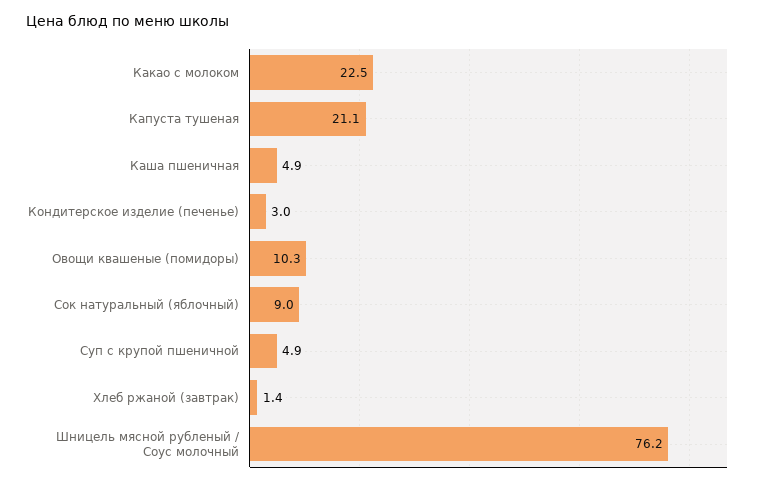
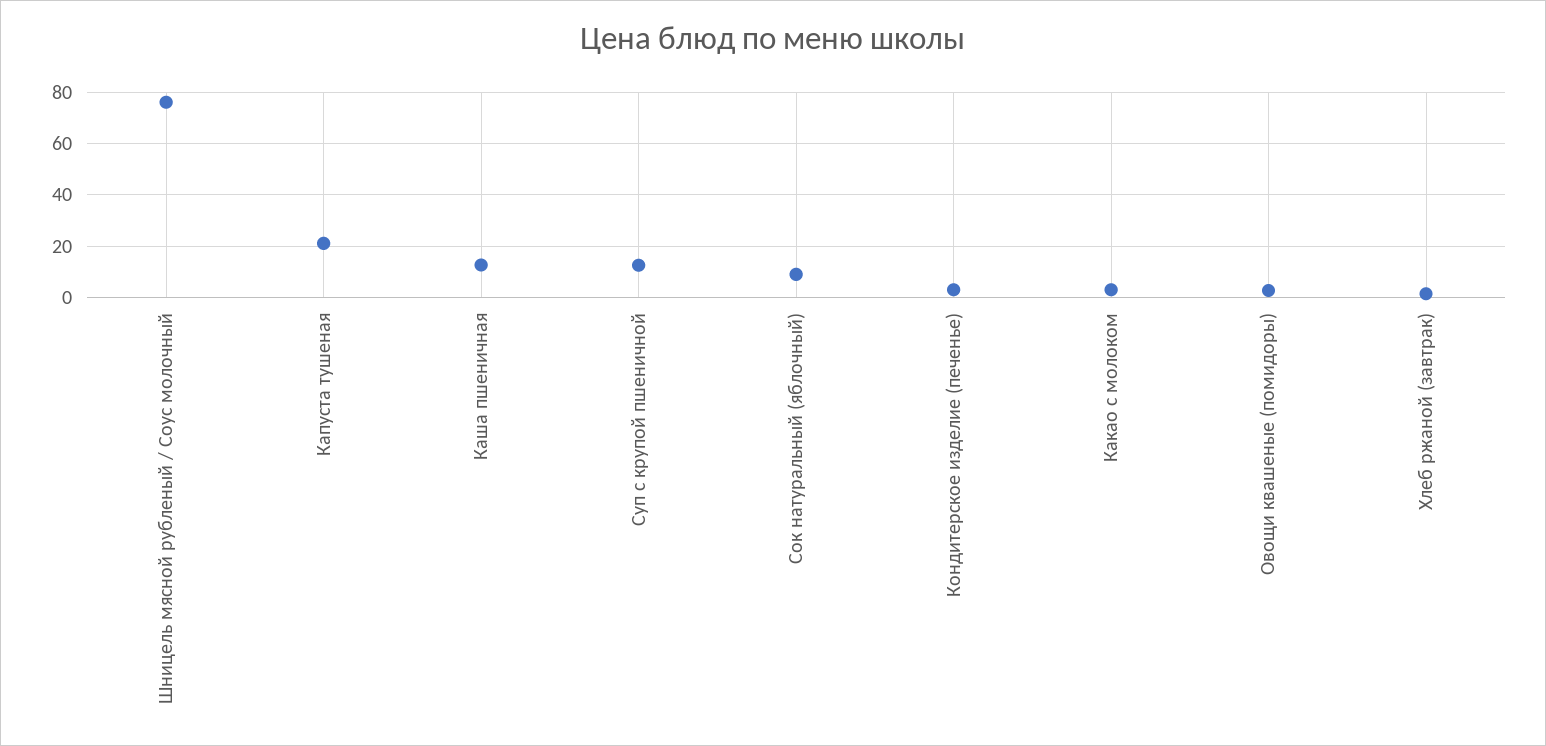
  {
-   "Какао с молоком": 22.5,
+   "Какао с молоком": 2.5,
    "Капуста тушеная": 21.1,
-   "Каша пшеничная": 4.9,
+   "Каша пшеничная": 12.5,
    "Кондитерское изделие (печенье)": 3,
-   "Овощи квашеные (помидоры)": 10.3,
+   "Овощи квашеные (помидоры)": 2.5,
    "Сок натуральный (яблочный)": 9,
-   "Суп с крупой пшеничной": 4.9,
+   "Суп с крупой пшеничной": 12.5,
    "Хлеб ржаной (завтрак)": 1.4,
    "Шницель мясной рубленый / Соус молочный": 76.2
  }

